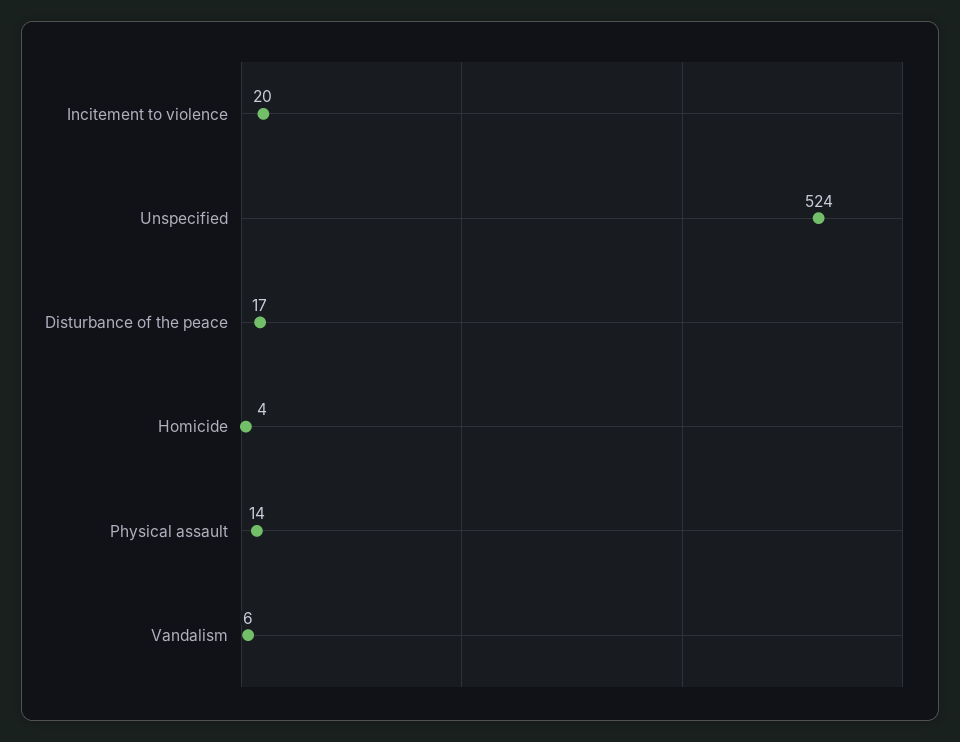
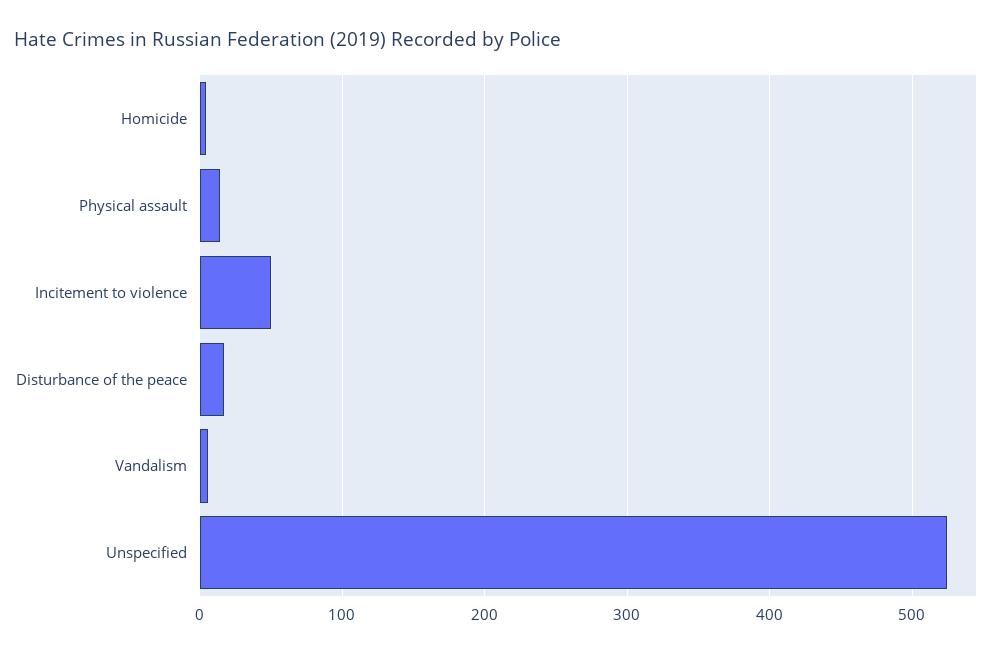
  {
-   "Incitement to violence": 20,
+   "Incitement to violence": 50,
    "Unspecified": 524,
    "Disturbance of the peace": 17,
    "Homicide": 4,
    "Physical assault": 14,
    "Vandalism": 6
  }

